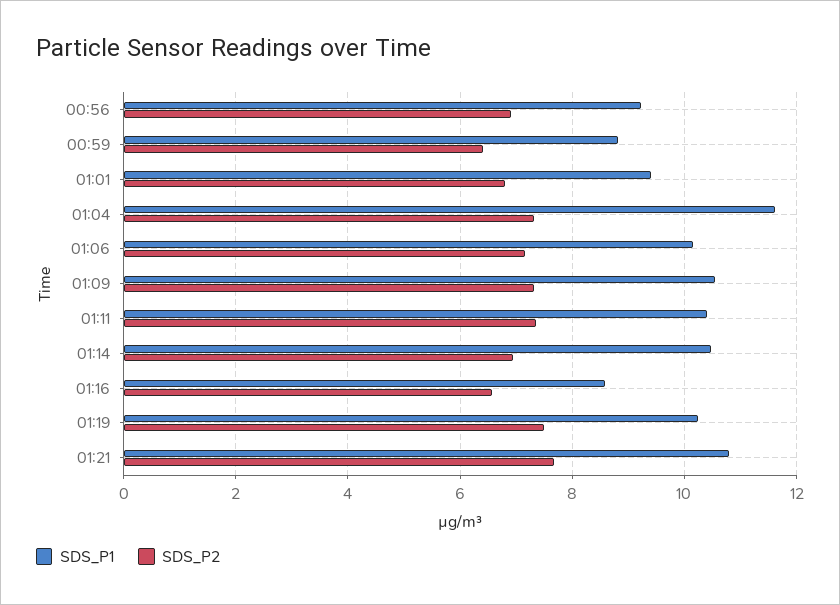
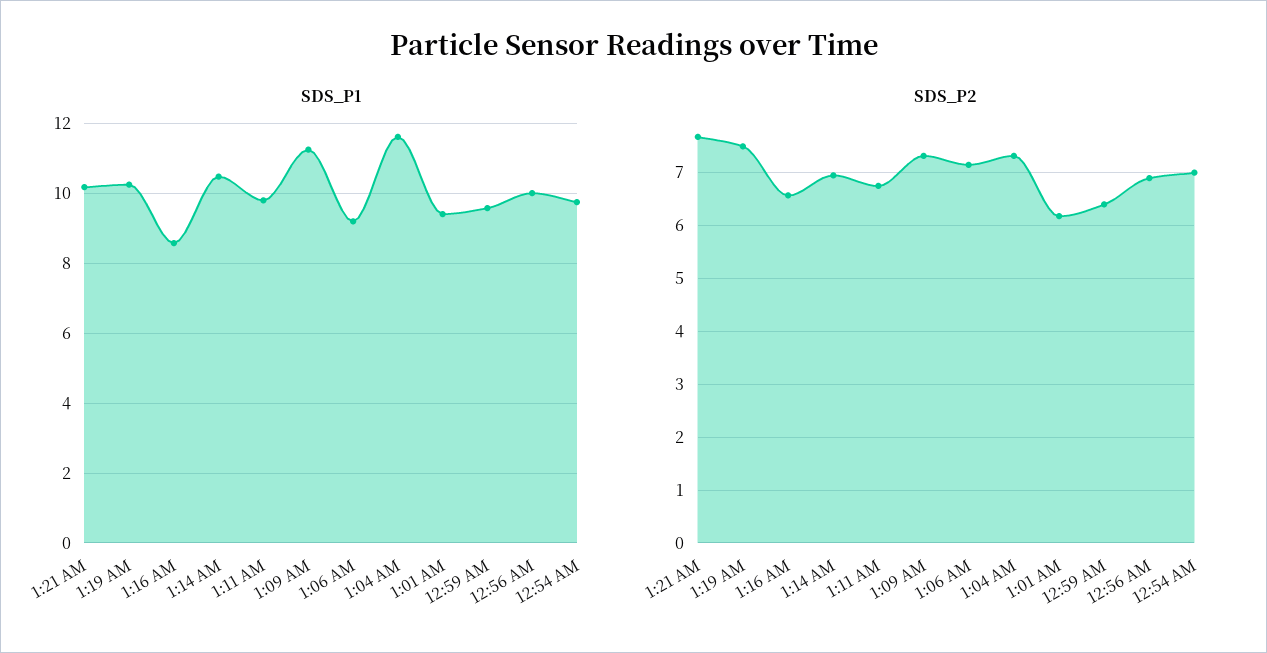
  {
    "SDS_P1": {
-     "00:56": 9.2,
+     "00:56": 10,
-     "00:59": 8.8,
+     "00:59": 9.6,
      "01:01": 9.4,
      "01:04": 11.6,
-     "01:06": 10.2,
+     "01:06": 9.2,
-     "01:09": 10.6,
+     "01:09": 11.2,
-     "01:11": 10.4,
+     "01:11": 9.8,
      "01:14": 10.4,
      "01:16": 8.6,
      "01:19": 10.2,
-     "01:21": 10.8
+     "01:21": 10.2,
+     "12:54 AM": 9.8
    },
    "SDS_P2": {
      "00:56": 7,
      "00:59": 6.4,
-     "01:01": 6.8,
+     "01:01": 6.2,
      "01:04": 7.4,
      "01:06": 7.2,
      "01:09": 7.4,
-     "01:11": 7.4,
+     "01:11": 6.8,
      "01:14": 7,
      "01:16": 6.6,
      "01:19": 7.6,
-     "01:21": 7.6
+     "01:21": 7.6,
+     "12:54 AM": 7
    }
  }

